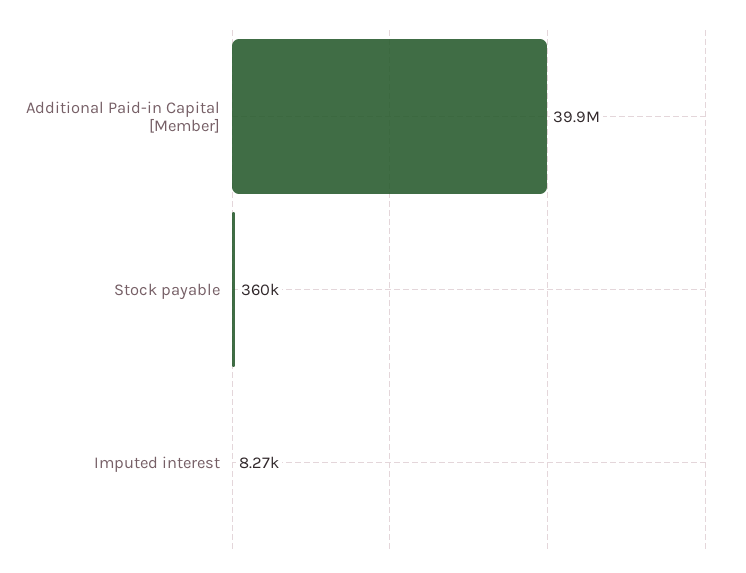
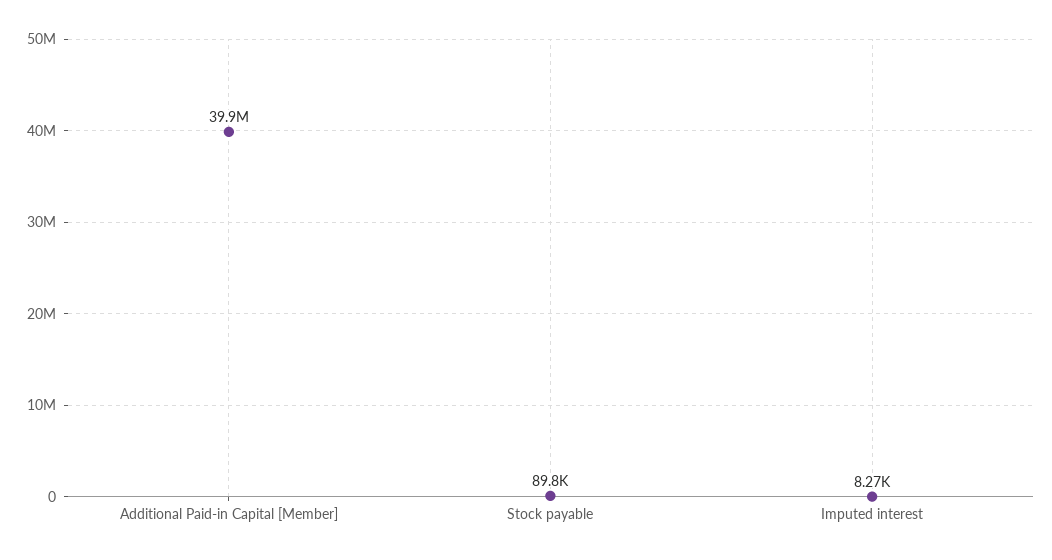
  {
    "Additional Paid-in Capital [Member]": 39900000,
-   "Stock payable": 360000,
+   "Stock payable": 89800,
    "Imputed interest": 8270
  }

